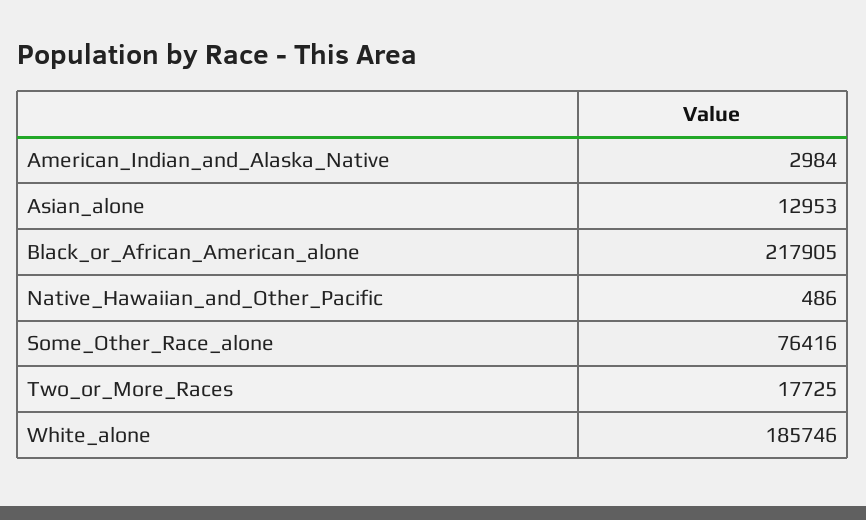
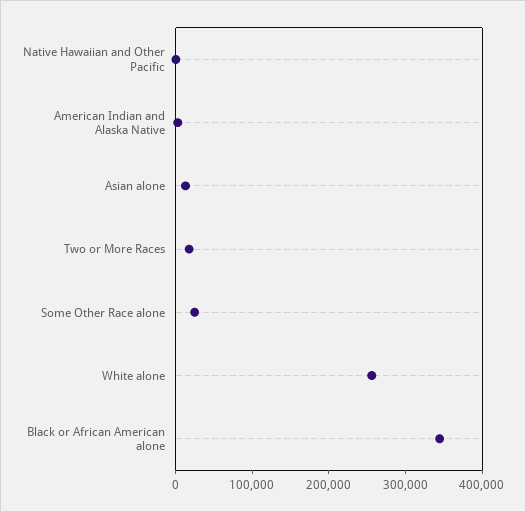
  {
    "American_Indian_and_Alaska_Native": 2984,
    "Asian_alone": 12953,
-   "Black_or_African_American_alone": 217905,
+   "Black_or_African_American_alone": 340000,
    "Native_Hawaiian_and_Other_Pacific": 486,
-   "Some_Other_Race_alone": 76416,
+   "Some_Other_Race_alone": 20000,
    "Two_or_More_Races": 17725,
-   "White_alone": 185746
+   "White_alone": 260000
  }

